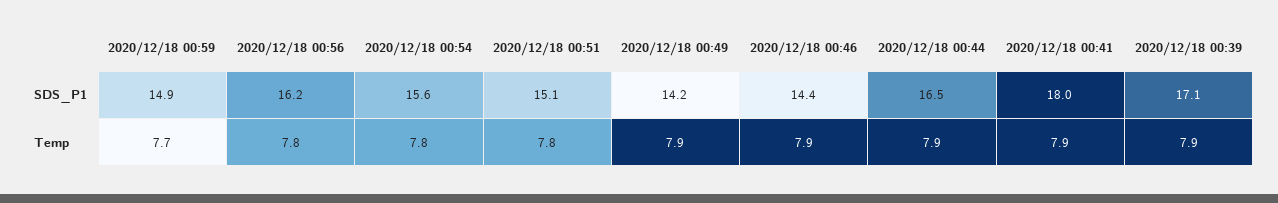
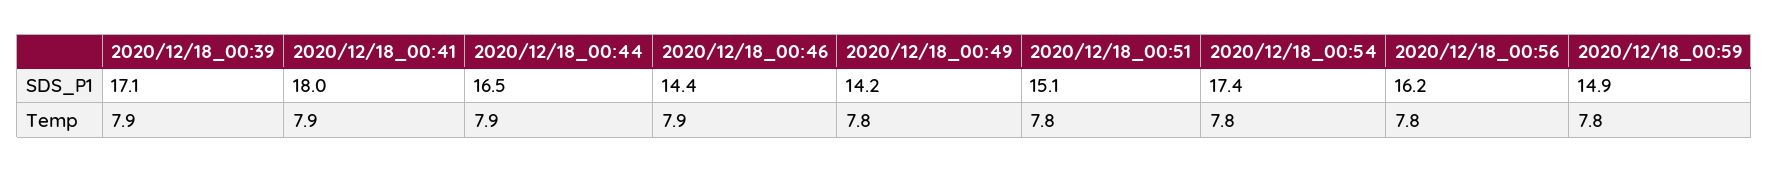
  {
    "2020/12/18 00:59": {
      "SDS_P1": 14.9,
-     "Temp": 7.7
+     "Temp": 7.8
    },
    "2020/12/18 00:56": {
      "SDS_P1": 16.2,
      "Temp": 7.8
    },
    "2020/12/18 00:54": {
-     "SDS_P1": 15.6,
+     "SDS_P1": 17.4,
      "Temp": 7.8
    },
    "2020/12/18 00:51": {
      "SDS_P1": 15.1,
      "Temp": 7.8
    },
    "2020/12/18 00:49": {
      "SDS_P1": 14.2,
-     "Temp": 7.9
+     "Temp": 7.8
    },
    "2020/12/18 00:46": {
      "SDS_P1": 14.4,
      "Temp": 7.9
    },
    "2020/12/18 00:44": {
      "SDS_P1": 16.5,
      "Temp": 7.9
    },
    "2020/12/18 00:41": {
      "SDS_P1": 18,
      "Temp": 7.9
    },
    "2020/12/18 00:39": {
      "SDS_P1": 17.1,
      "Temp": 7.9
    }
  }

